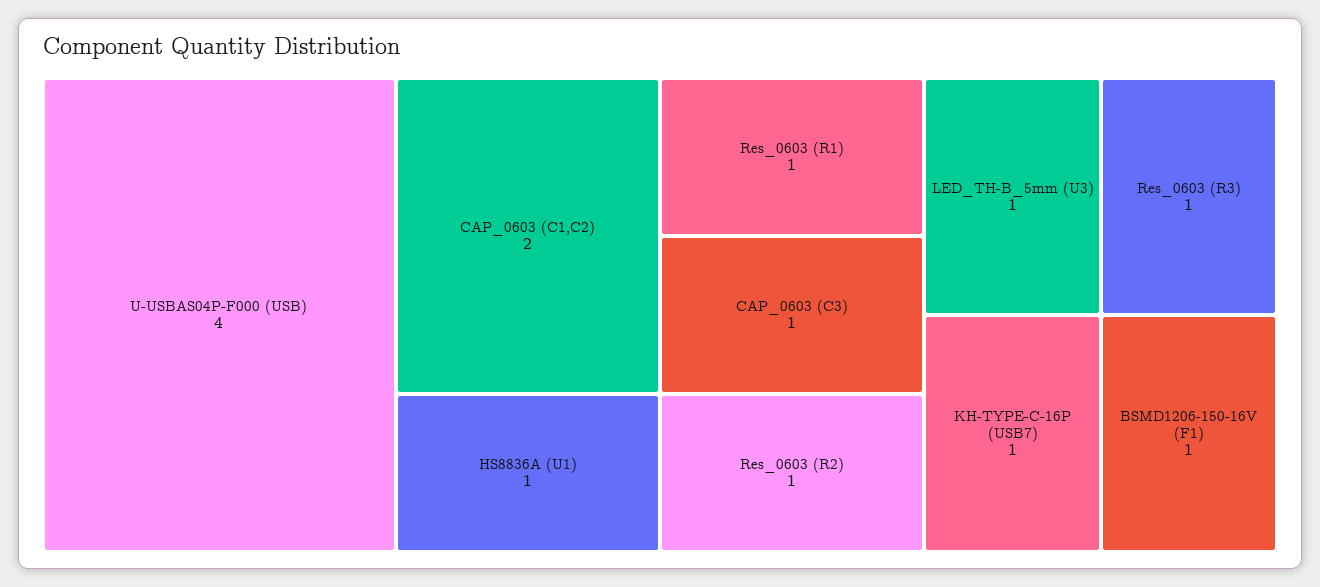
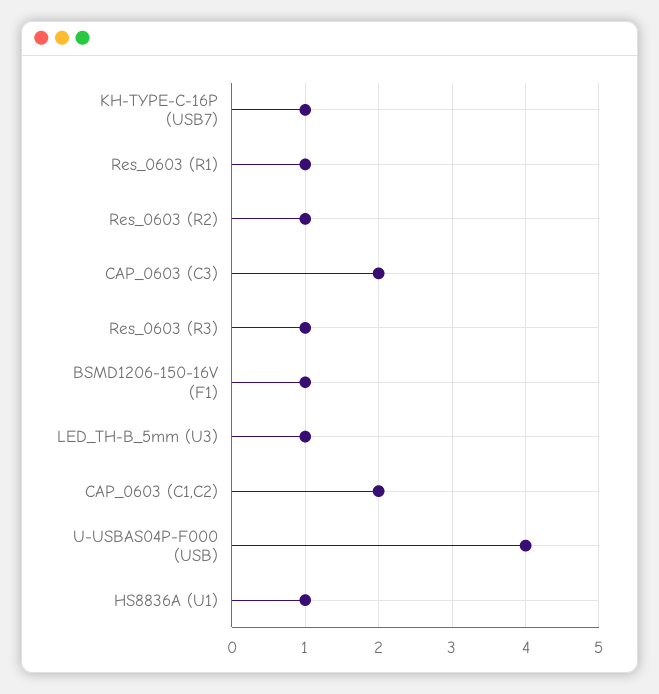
  {
    "U-USBAS04P-F000 (USB)": 4,
    "CAP_0603 (C1,C2)": 2,
    "HS8836A (U1)": 1,
    "Res_0603 (R1)": 1,
-   "CAP_0603 (C3)": 1,
+   "CAP_0603 (C3)": 2,
    "Res_0603 (R2)": 1,
    "LED_TH-B_5mm (U3)": 1,
    "Res_0603 (R3)": 1,
    "KH-TYPE-C-16P (USB7)": 1,
    "BSMD1206-150-16V (F1)": 1
  }

